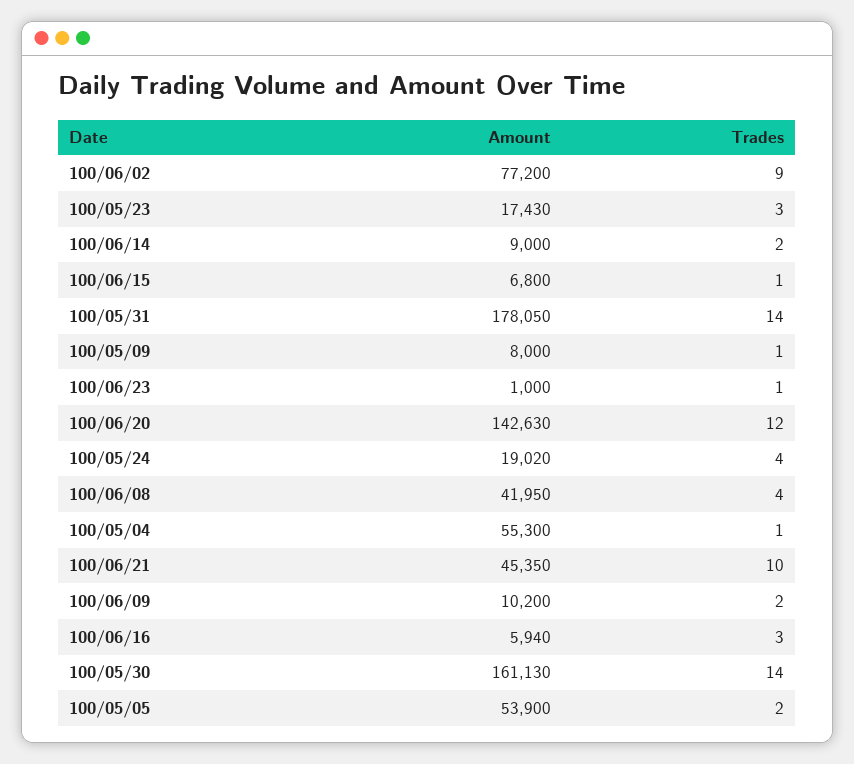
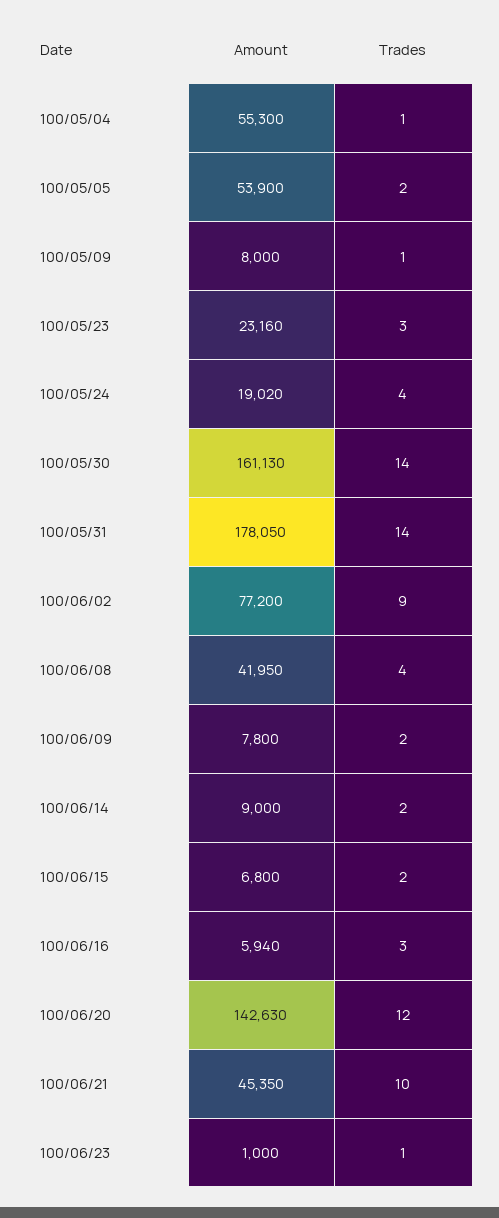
  {
    "Amount": {
      "100/06/02": 77200,
-     "100/05/23": 17430,
+     "100/05/23": 23160,
      "100/06/14": 9000,
      "100/06/15": 6800,
      "100/05/31": 178050,
      "100/05/09": 8000,
      "100/06/23": 1000,
      "100/06/20": 142630,
      "100/05/24": 19020,
      "100/06/08": 41950,
      "100/05/04": 55300,
      "100/06/21": 45350,
-     "100/06/09": 10200,
+     "100/06/09": 7800,
      "100/06/16": 5940,
      "100/05/30": 161130,
      "100/05/05": 53900
    },
    "Trades": {
      "100/06/02": 9,
      "100/05/23": 3,
      "100/06/14": 2,
-     "100/06/15": 1,
+     "100/06/15": 2,
      "100/05/31": 14,
      "100/05/09": 1,
      "100/06/23": 1,
      "100/06/20": 12,
      "100/05/24": 4,
      "100/06/08": 4,
      "100/05/04": 1,
      "100/06/21": 10,
      "100/06/09": 2,
      "100/06/16": 3,
      "100/05/30": 14,
      "100/05/05": 2
    }
  }

